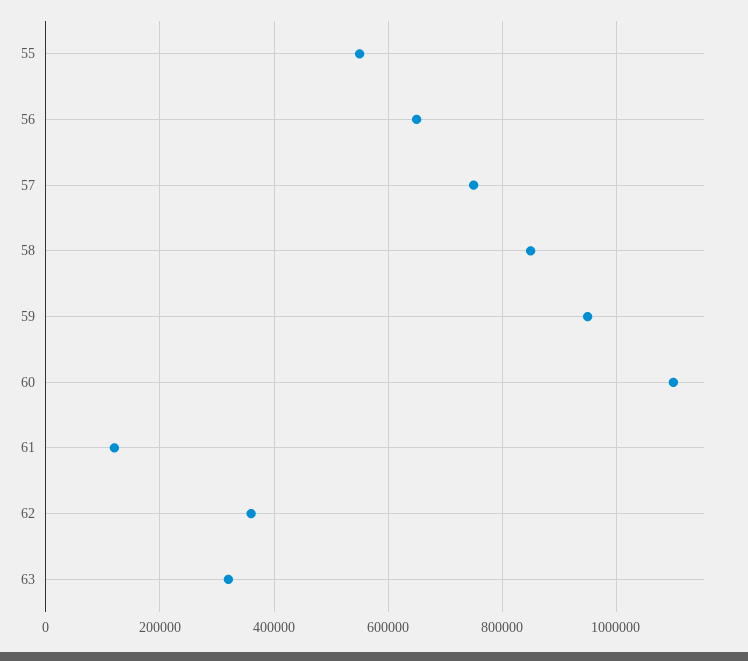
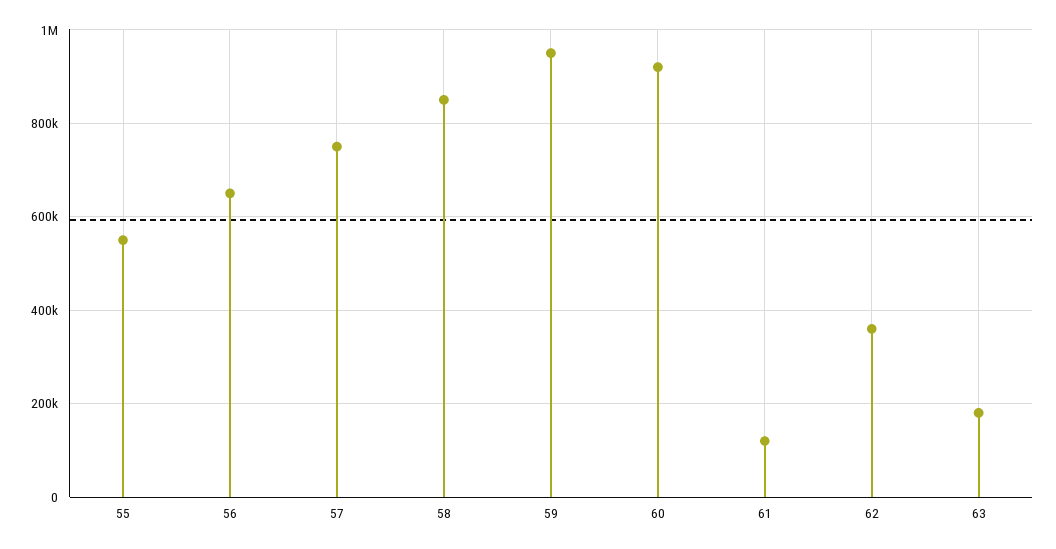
  {
    "55": 560000,
    "56": 660000,
    "57": 760000,
    "58": 860000,
    "59": 960000,
-   "60": 1100000,
+   "60": 920000,
    "61": 120000,
    "62": 360000,
-   "63": 320000
+   "63": 180000
  }

